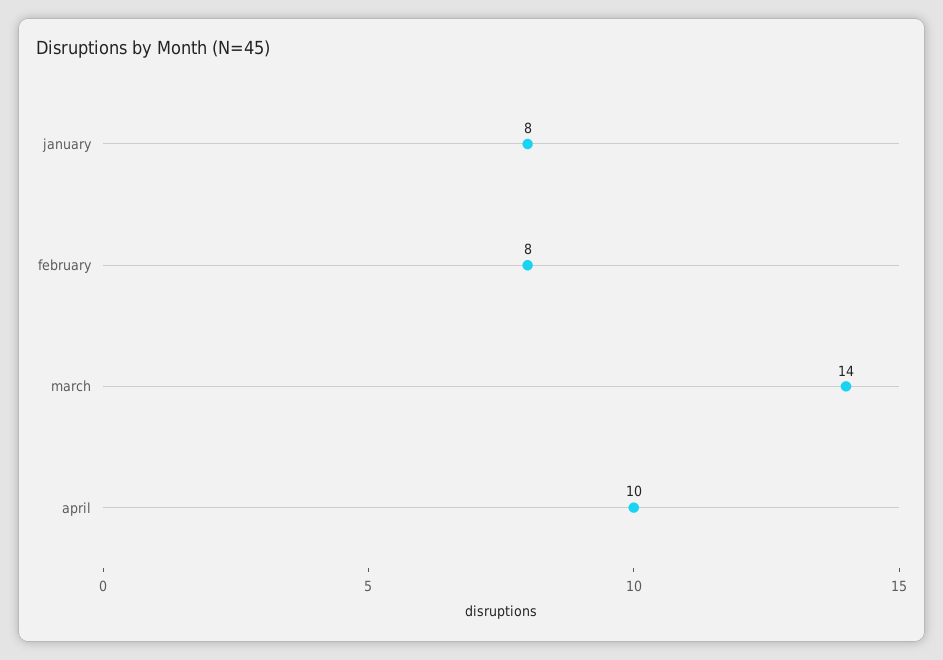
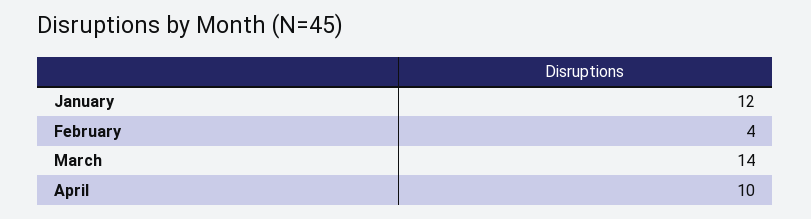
  {
-   "january": 8,
+   "january": 12,
-   "february": 8,
+   "february": 4,
    "march": 14,
    "april": 10
  }

